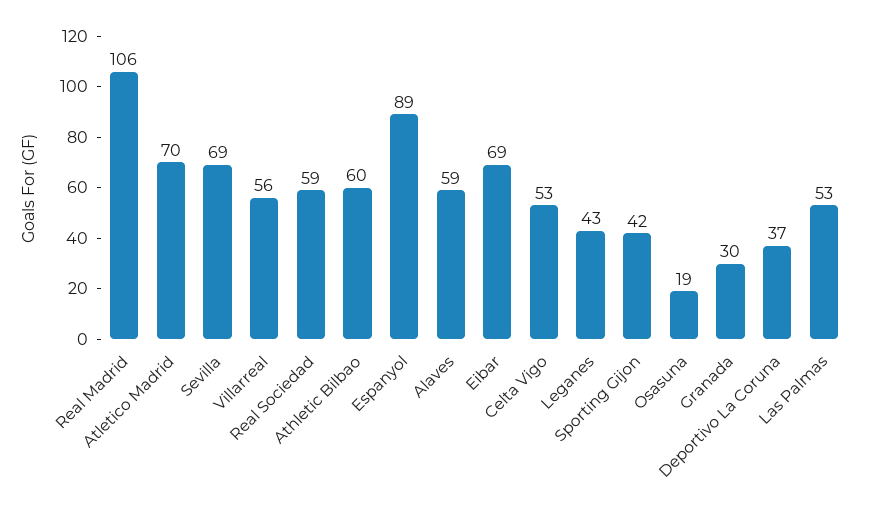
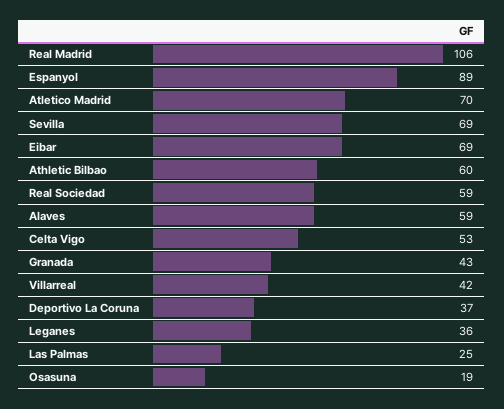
  {
    "Real Madrid": 106,
    "Atletico Madrid": 70,
    "Sevilla": 69,
-   "Villarreal": 56,
+   "Villarreal": 42,
    "Real Sociedad": 59,
    "Athletic Bilbao": 60,
    "Espanyol": 89,
    "Alaves": 59,
    "Eibar": 69,
    "Celta Vigo": 53,
-   "Leganes": 43,
+   "Leganes": 36,
-   "Sporting Gijon": 42,
    "Osasuna": 19,
-   "Granada": 30,
+   "Granada": 43,
    "Deportivo La Coruna": 37,
-   "Las Palmas": 53
+   "Las Palmas": 25
  }

